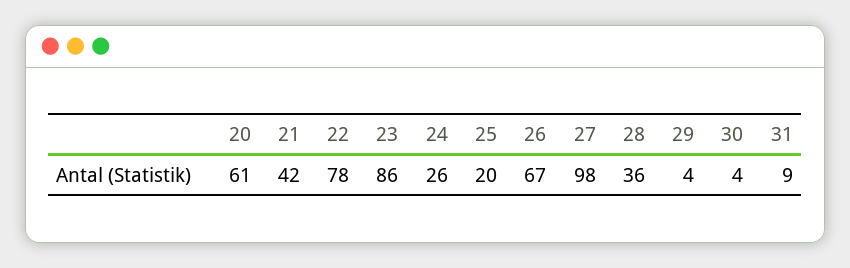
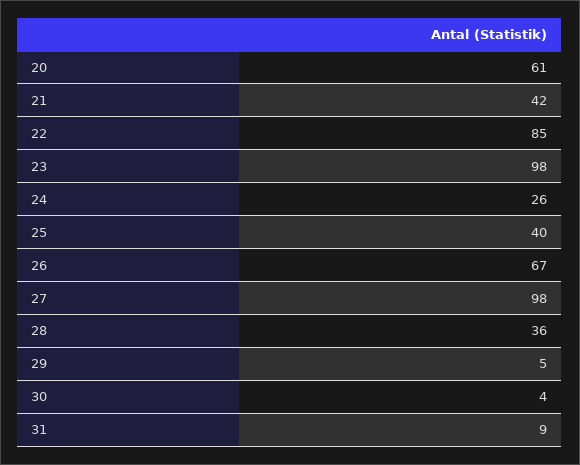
  {
    "20": 61,
    "21": 42,
-   "22": 78,
+   "22": 85,
-   "23": 86,
+   "23": 98,
    "24": 26,
-   "25": 20,
+   "25": 40,
    "26": 67,
    "27": 98,
    "28": 36,
-   "29": 4,
+   "29": 5,
    "30": 4,
    "31": 9
  }

